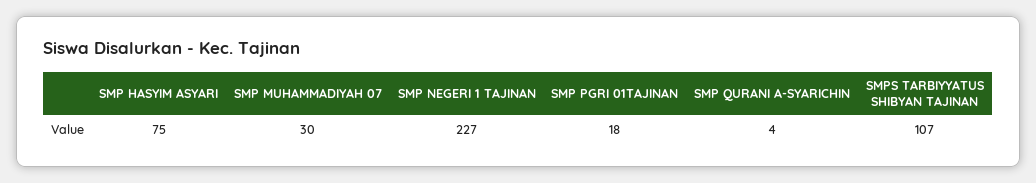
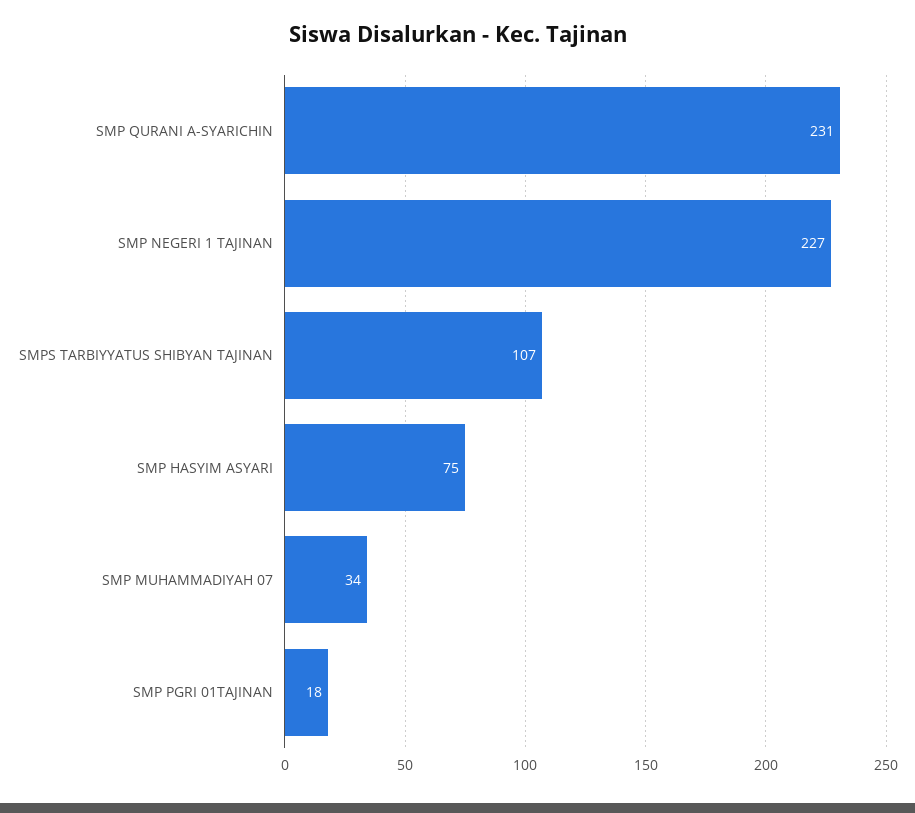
  {
    "SMP HASYIM ASYARI": 75,
-   "SMP MUHAMMADIYAH 07": 30,
+   "SMP MUHAMMADIYAH 07": 34,
    "SMP NEGERI 1 TAJINAN": 227,
    "SMP PGRI 01TAJINAN": 18,
-   "SMP QURANI A-SYARICHIN": 4,
+   "SMP QURANI A-SYARICHIN": 231,
    "SMPS TARBIYYATUS SHIBYAN TAJINAN": 107
  }

